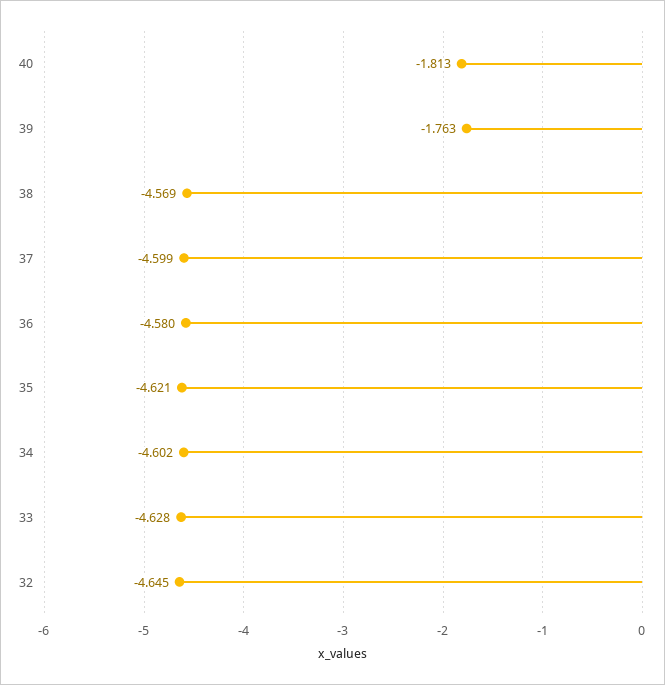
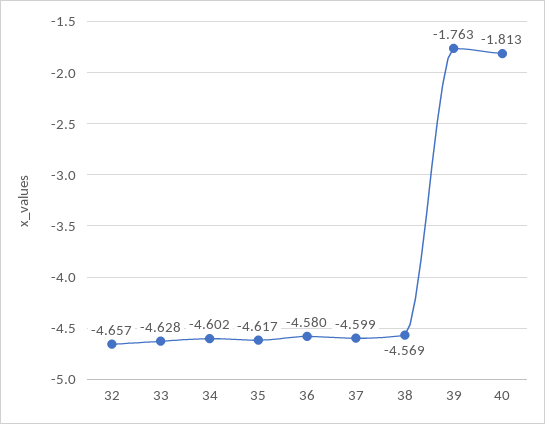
  {
    "40": -1.813,
    "39": -1.763,
    "38": -4.569,
    "37": -4.599,
    "36": -4.58,
-   "35": -4.621,
+   "35": -4.617,
    "34": -4.602,
    "33": -4.628,
-   "32": -4.645
+   "32": -4.657
  }

